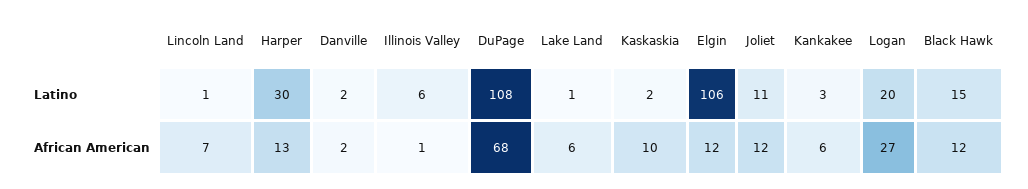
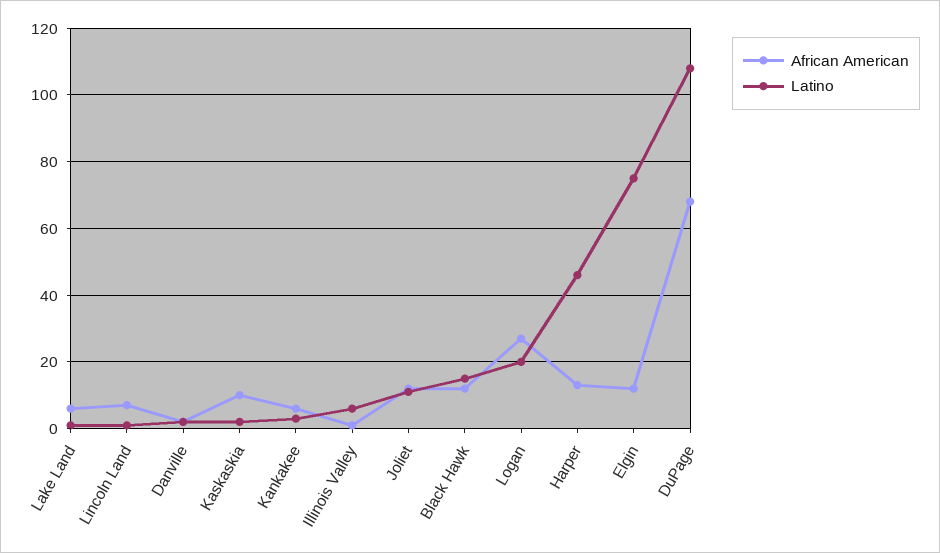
  {
    "Latino": {
      "Lincoln Land": 1,
-     "Harper": 30,
+     "Harper": 45,
      "Danville": 2,
      "Illinois Valley": 6,
      "DuPage": 108,
      "Lake Land": 1,
      "Kaskaskia": 2,
-     "Elgin": 106,
+     "Elgin": 75,
      "Joliet": 11,
      "Kankakee": 3,
      "Logan": 20,
      "Black Hawk": 15
    },
    "African American": {
      "Lincoln Land": 7,
      "Harper": 13,
      "Danville": 2,
      "Illinois Valley": 1,
      "DuPage": 68,
      "Lake Land": 6,
      "Kaskaskia": 10,
      "Elgin": 12,
      "Joliet": 12,
      "Kankakee": 6,
      "Logan": 27,
      "Black Hawk": 12
    }
  }

